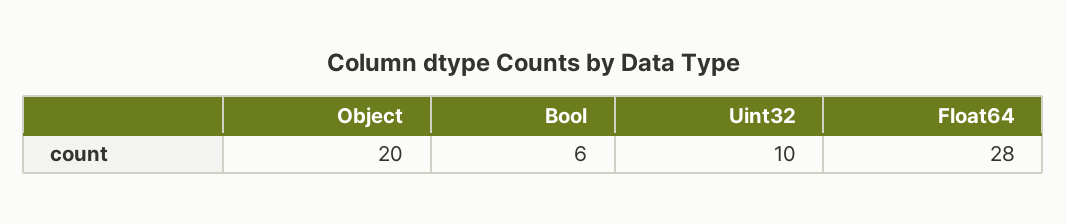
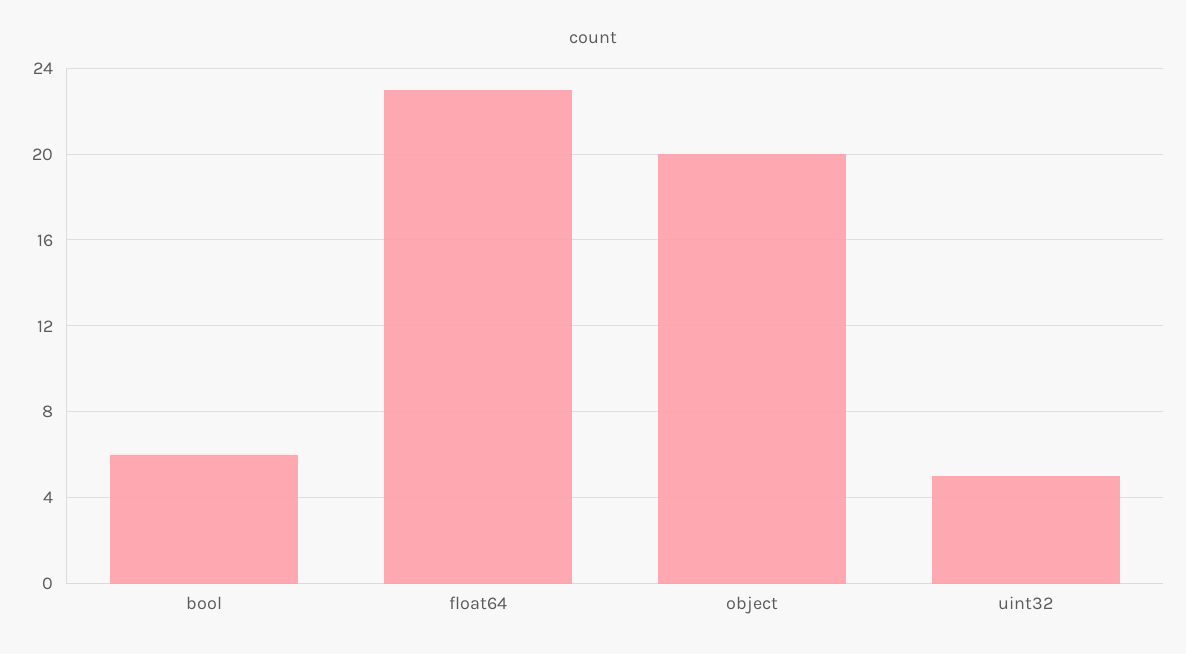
  {
    "Object": 20,
    "Bool": 6,
-   "Uint32": 10,
+   "Uint32": 5,
-   "Float64": 28
+   "Float64": 23
  }

